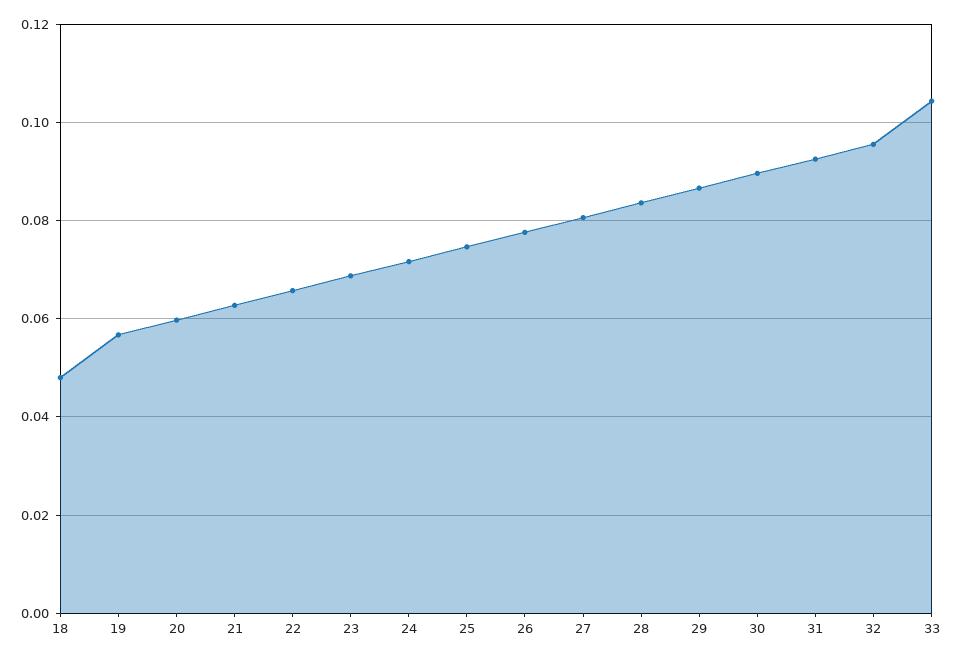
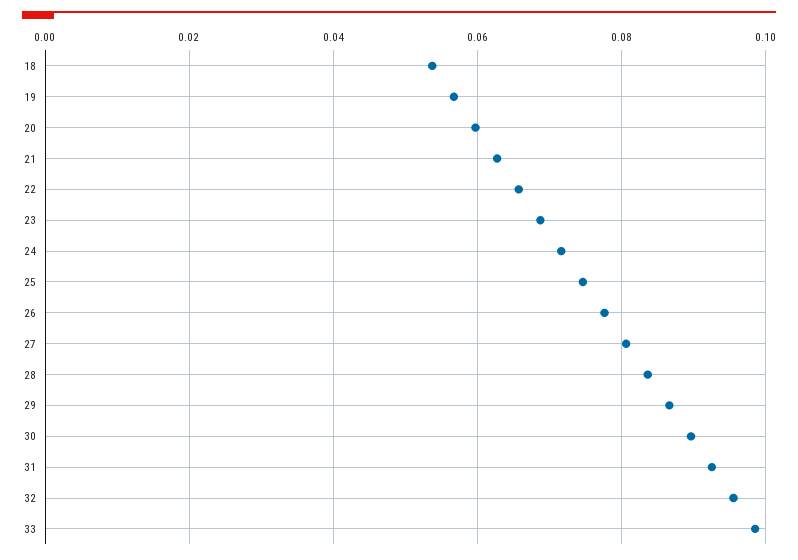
  {
-   "18": 0.048,
+   "18": 0.054,
    "19": 0.056,
    "20": 0.06,
    "21": 0.062,
    "22": 0.066,
    "23": 0.068,
    "24": 0.072,
    "25": 0.074,
    "26": 0.078,
    "27": 0.08,
    "28": 0.084,
    "29": 0.086,
    "30": 0.09,
    "31": 0.092,
    "32": 0.096,
-   "33": 0.104
+   "33": 0.098
  }

